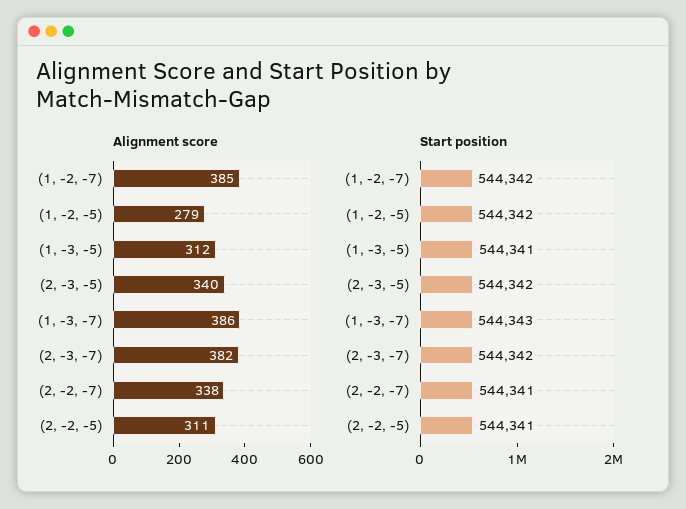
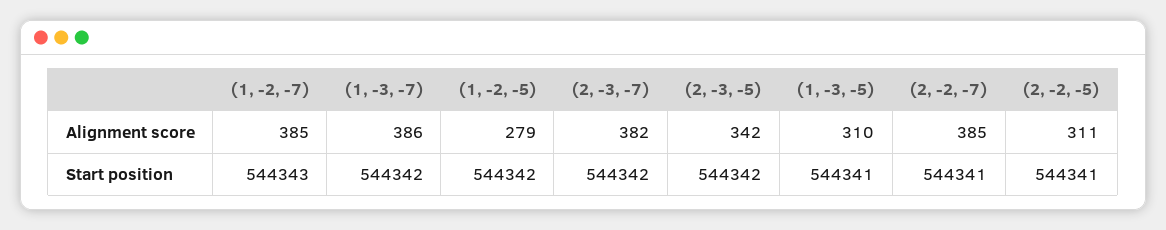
  {
    "Alignment score": {
      "(1, -2, -7)": 385,
      "(1, -2, -5)": 279,
-     "(1, -3, -5)": 312,
+     "(1, -3, -5)": 310,
-     "(2, -3, -5)": 340,
+     "(2, -3, -5)": 342,
      "(1, -3, -7)": 386,
      "(2, -3, -7)": 382,
-     "(2, -2, -7)": 338,
+     "(2, -2, -7)": 385,
      "(2, -2, -5)": 311
    },
    "Start position": {
-     "(1, -2, -7)": 544342,
+     "(1, -2, -7)": 544343,
      "(1, -2, -5)": 544342,
      "(1, -3, -5)": 544341,
      "(2, -3, -5)": 544342,
-     "(1, -3, -7)": 544343,
+     "(1, -3, -7)": 544342,
      "(2, -3, -7)": 544342,
      "(2, -2, -7)": 544341,
      "(2, -2, -5)": 544341
    }
  }

